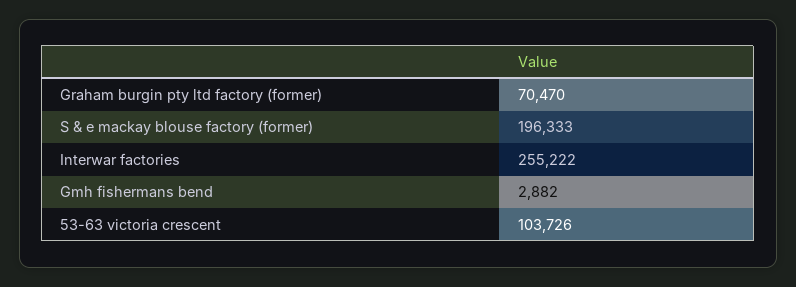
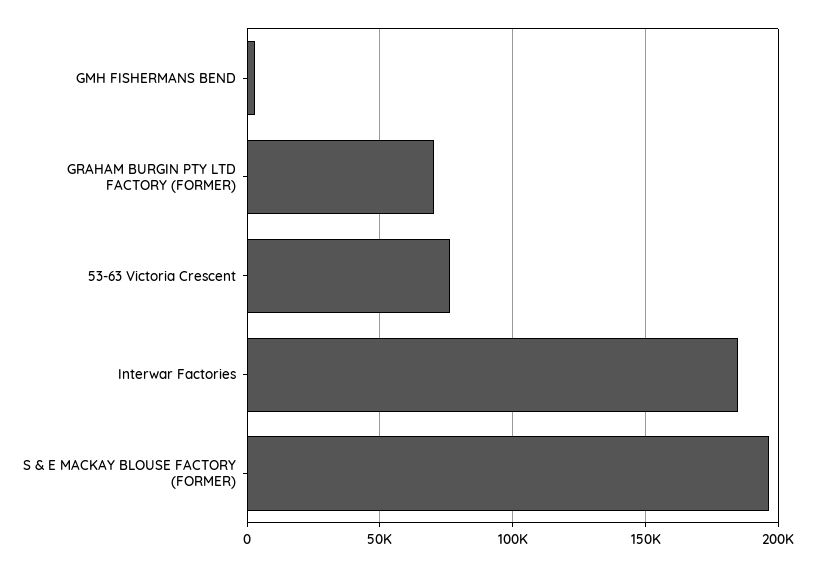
  {
    "Graham burgin pty ltd factory (former)": 70470,
    "S & e mackay blouse factory (former)": 196333,
-   "Interwar factories": 255222,
+   "Interwar factories": 185000,
    "Gmh fishermans bend": 2882,
-   "53-63 victoria crescent": 103726
+   "53-63 victoria crescent": 75000
  }

